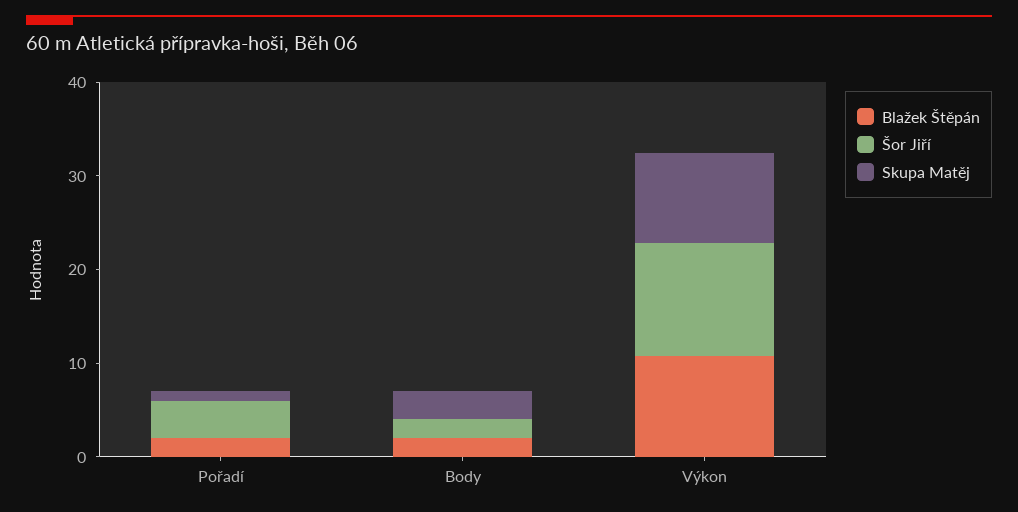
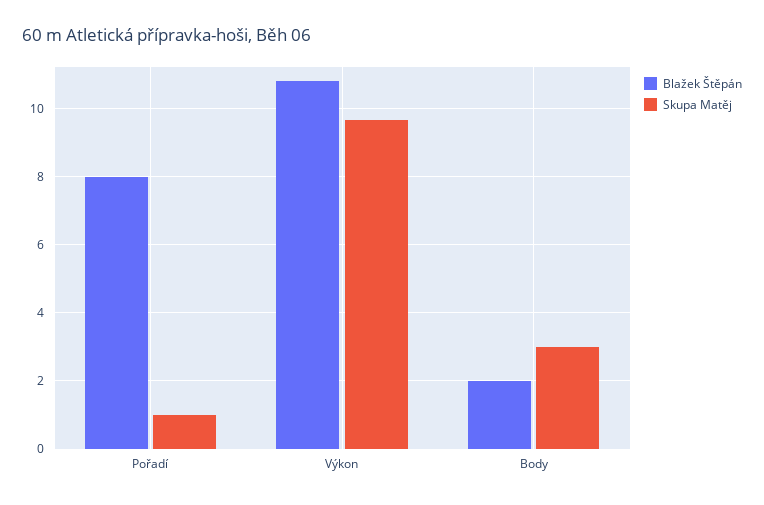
  {
    "Blažek Štěpán": {
-     "Pořadí": 2,
+     "Pořadí": 8,
      "Body": 2,
      "Výkon": 10.8
    },
-   "Šor Jiří": {
-     "Pořadí": 4,
-     "Body": 2,
-     "Výkon": 12
-   },
    "Skupa Matěj": {
      "Pořadí": 1,
      "Body": 3,
      "Výkon": 9.6
    }
  }

